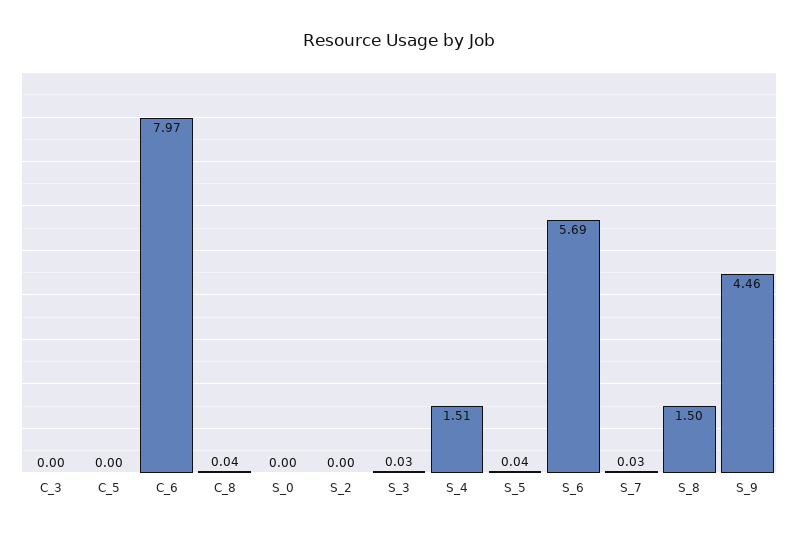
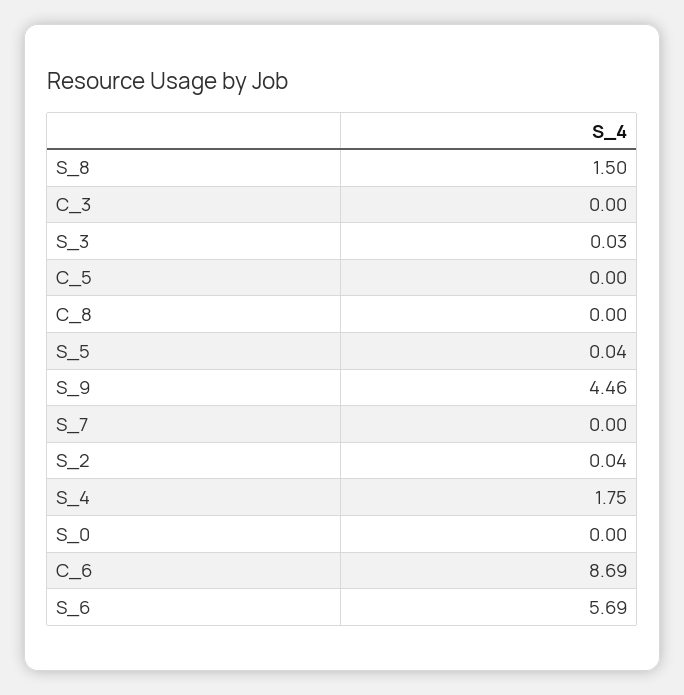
  {
    "C_3": 0,
    "C_5": 0,
-   "C_6": 7.97,
+   "C_6": 8.69,
-   "C_8": 0.04,
+   "C_8": 0,
    "S_0": 0,
-   "S_2": 0,
+   "S_2": 0.04,
    "S_3": 0.03,
-   "S_4": 1.51,
+   "S_4": 1.75,
    "S_5": 0.04,
    "S_6": 5.69,
-   "S_7": 0.03,
+   "S_7": 0,
    "S_8": 1.5,
    "S_9": 4.46
  }

